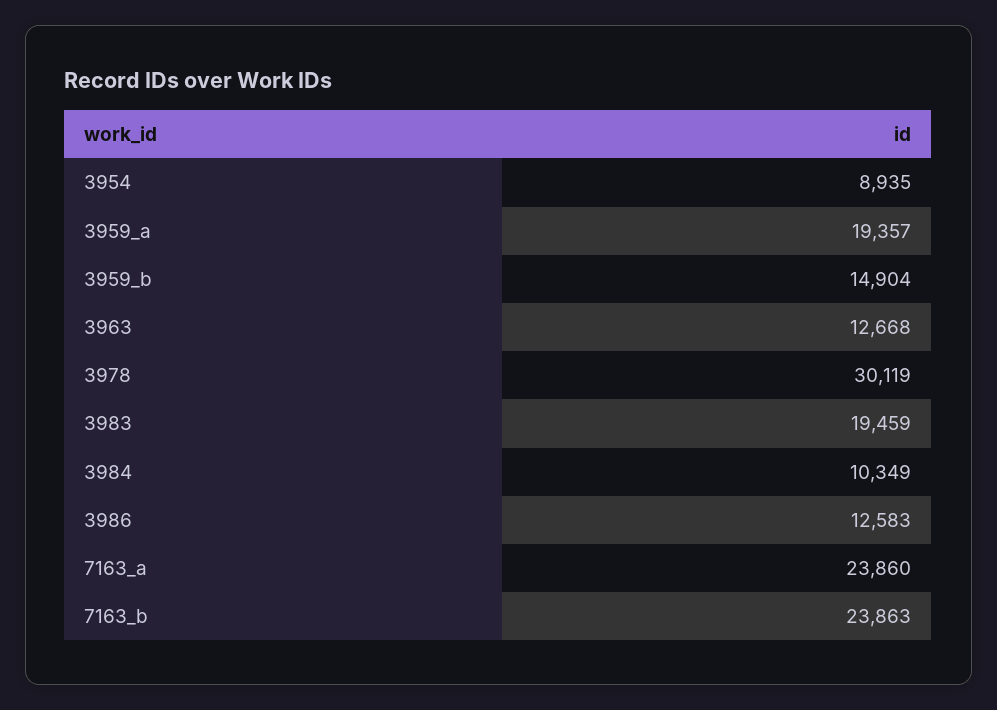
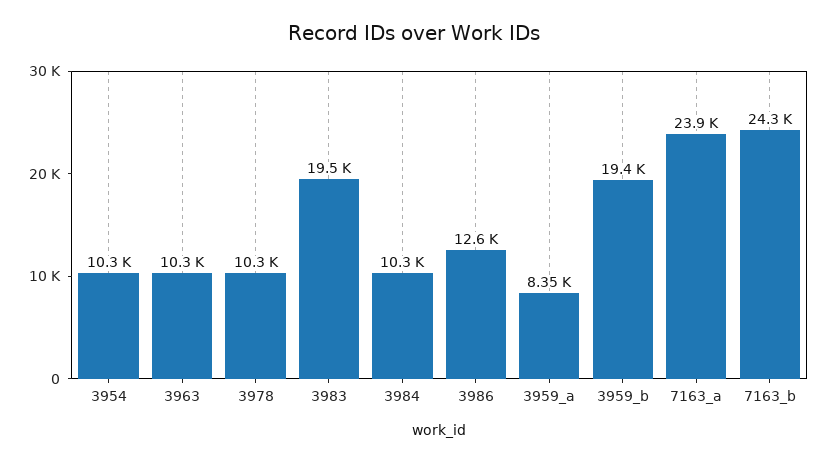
  {
-   "3954": 8935,
+   "3954": 10300,
-   "3959_a": 19357,
+   "3959_a": 8350,
-   "3959_b": 14904,
+   "3959_b": 19400,
-   "3963": 12668,
+   "3963": 10300,
-   "3978": 30119,
+   "3978": 10300,
    "3983": 19459,
    "3984": 10349,
    "3986": 12583,
    "7163_a": 23860,
-   "7163_b": 23863
+   "7163_b": 24300
  }

